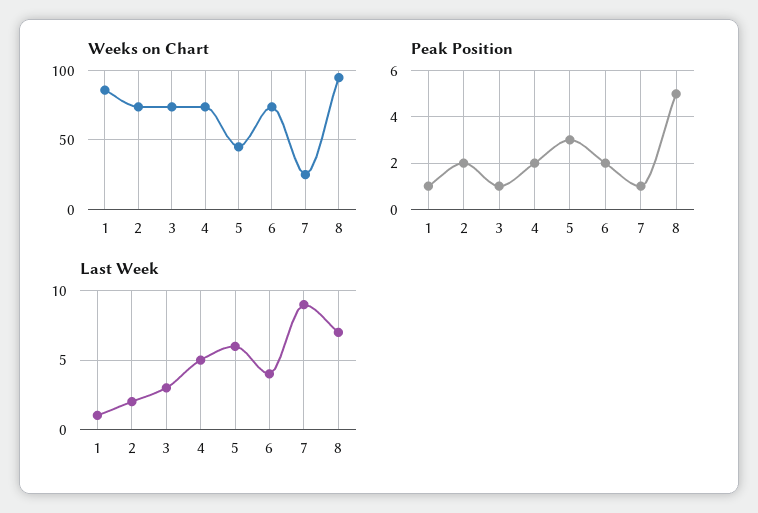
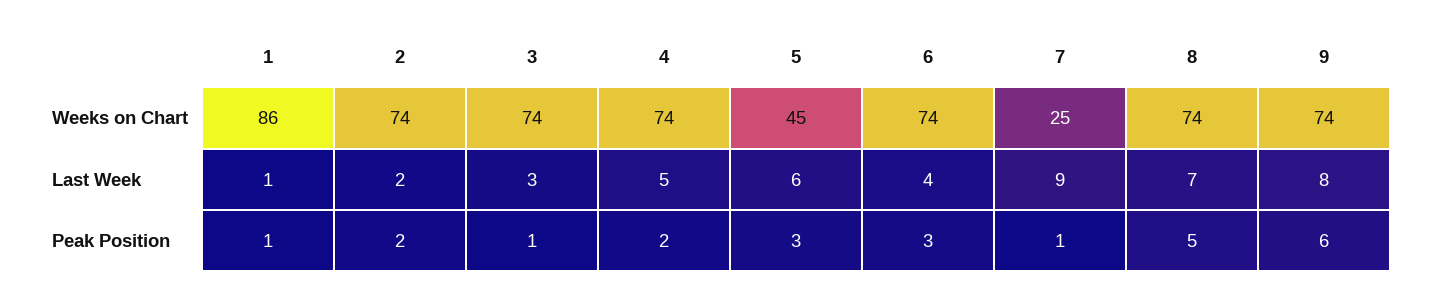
  {
    "Weeks on Chart": {
      "1": 86,
      "2": 74,
      "3": 74,
      "4": 74,
      "5": 45,
      "6": 74,
      "7": 25,
-     "8": 95
+     "8": 74,
+     "9": 74
    },
    "Peak Position": {
      "1": 1,
      "2": 2,
      "3": 1,
      "4": 2,
      "5": 3,
-     "6": 2,
+     "6": 3,
      "7": 1,
-     "8": 5
+     "8": 5,
+     "9": 6
    },
    "Last Week": {
      "1": 1,
      "2": 2,
      "3": 3,
      "4": 5,
      "5": 6,
      "6": 4,
      "7": 9,
-     "8": 7
+     "8": 7,
+     "9": 8
    }
  }

